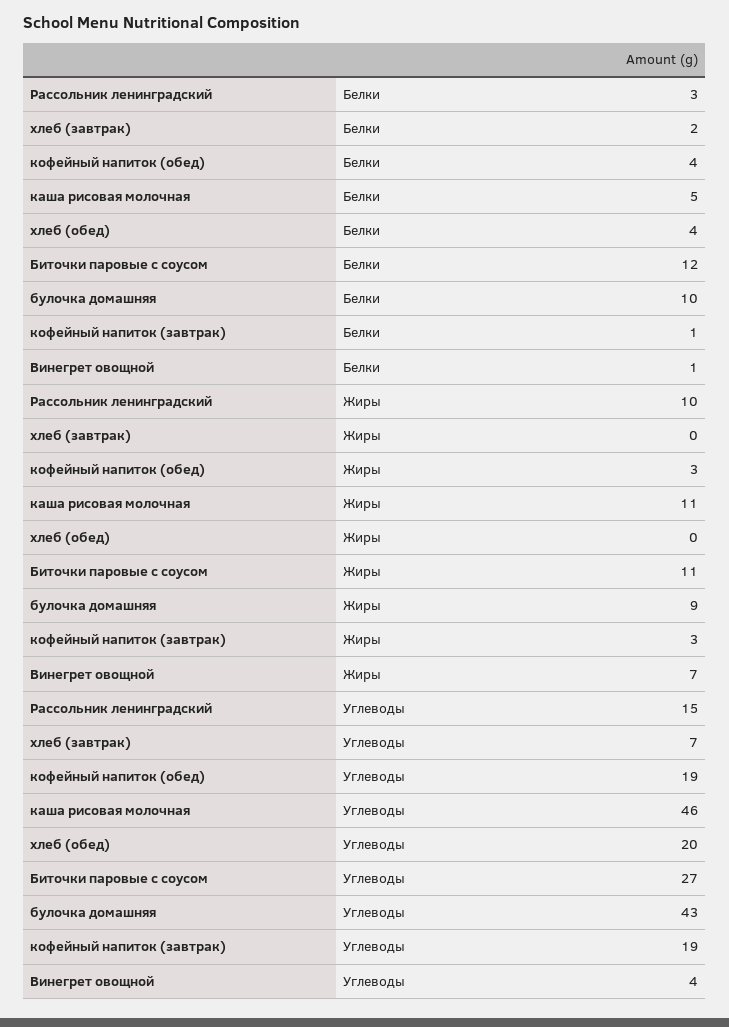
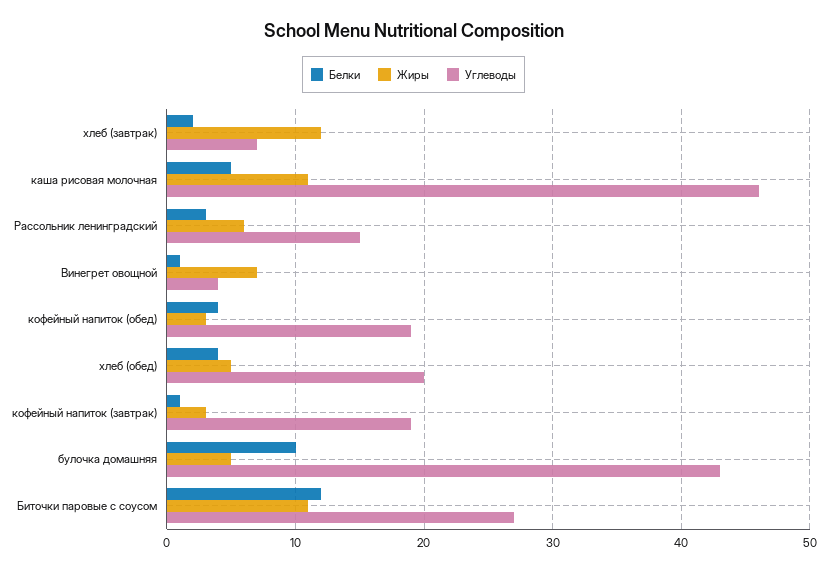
  {
    "Белки": {
      "Рассольник ленинградский": 3,
      "хлеб (завтрак)": 2,
      "кофейный напиток (обед)": 4,
      "каша рисовая молочная": 5,
      "хлеб (обед)": 4,
      "Биточки паровые с соусом": 12,
      "булочка домашняя": 10,
      "кофейный напиток (завтрак)": 1,
      "Винегрет овощной": 1
    },
    "Жиры": {
-     "Рассольник ленинградский": 10,
+     "Рассольник ленинградский": 6,
-     "хлеб (завтрак)": 0,
+     "хлеб (завтрак)": 12,
      "кофейный напиток (обед)": 3,
      "каша рисовая молочная": 11,
-     "хлеб (обед)": 0,
+     "хлеб (обед)": 5,
      "Биточки паровые с соусом": 11,
-     "булочка домашняя": 9,
+     "булочка домашняя": 5,
      "кофейный напиток (завтрак)": 3,
      "Винегрет овощной": 7
    },
    "Углеводы": {
      "Рассольник ленинградский": 15,
      "хлеб (завтрак)": 7,
      "кофейный напиток (обед)": 19,
      "каша рисовая молочная": 46,
      "хлеб (обед)": 20,
      "Биточки паровые с соусом": 27,
      "булочка домашняя": 43,
      "кофейный напиток (завтрак)": 19,
      "Винегрет овощной": 4
    }
  }

